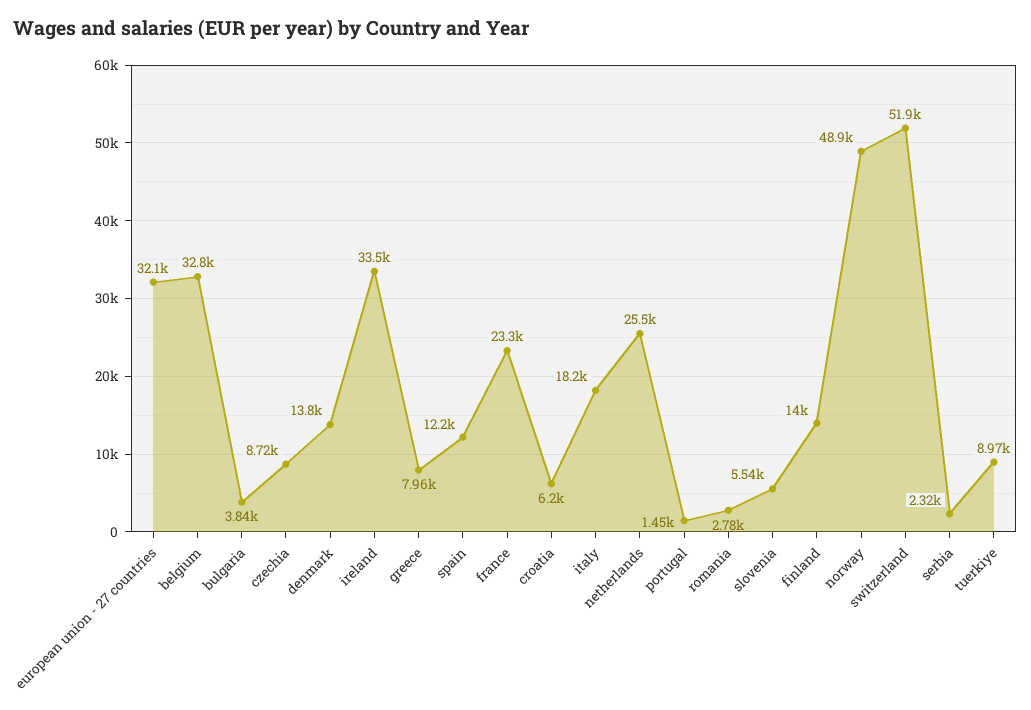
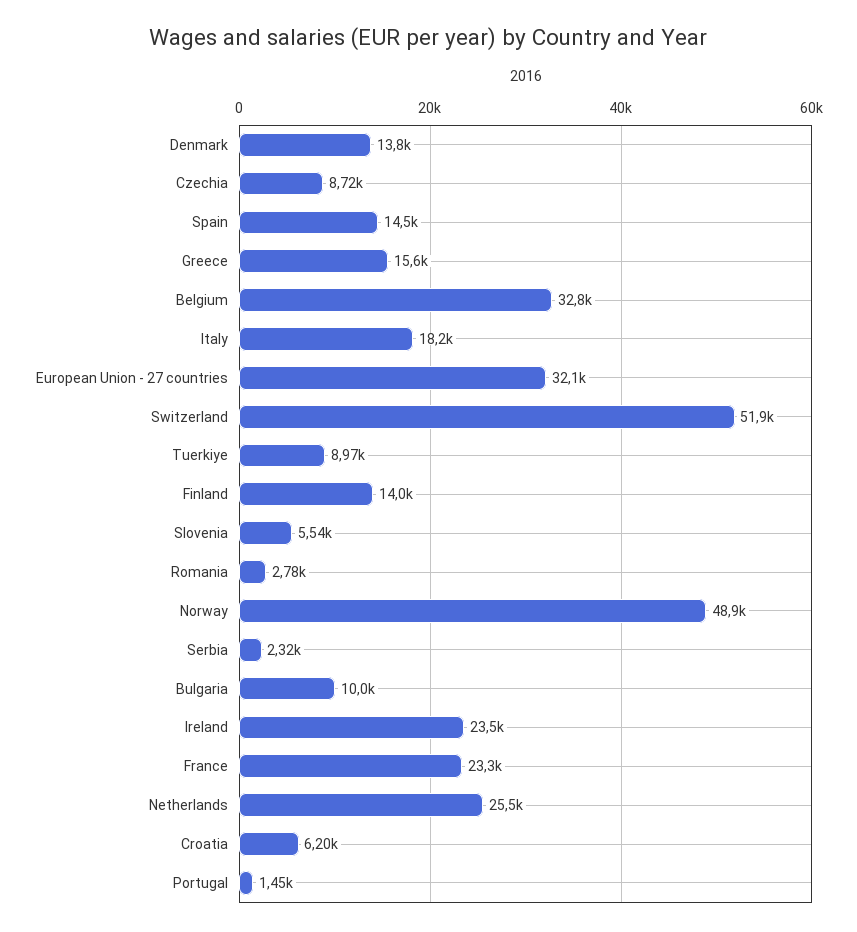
  {
    "european union - 27 countries": 32100,
    "belgium": 32800,
-   "bulgaria": 3840,
+   "bulgaria": 10000,
    "czechia": 8720,
    "denmark": 13800,
-   "ireland": 33500,
+   "ireland": 23500,
-   "greece": 7960,
+   "greece": 15600,
-   "spain": 12200,
+   "spain": 14500,
    "france": 23300,
    "croatia": 6200,
    "italy": 18200,
    "netherlands": 25500,
    "portugal": 1450,
    "romania": 2780,
    "slovenia": 5540,
    "finland": 14000,
    "norway": 48900,
    "switzerland": 51900,
    "serbia": 2320,
    "tuerkiye": 8970
  }

